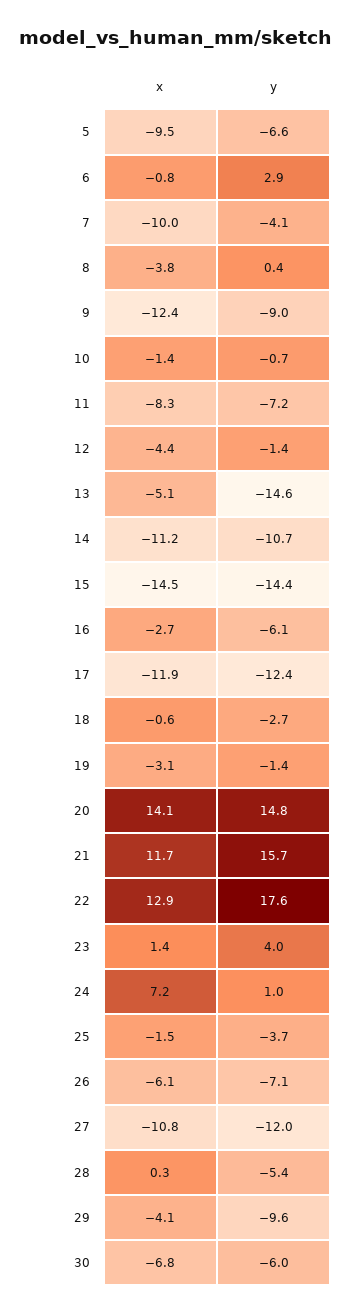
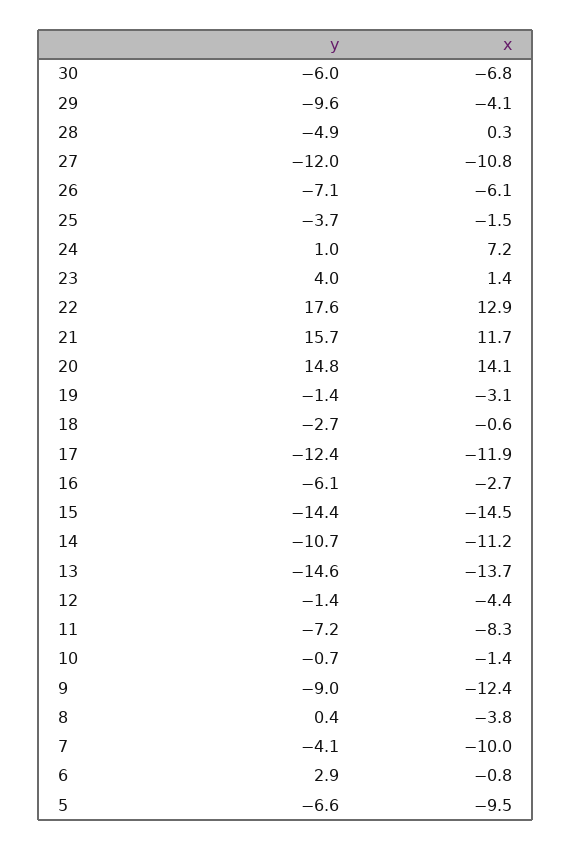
  {
    "x": {
      "5": -9.5,
      "6": -0.8,
      "7": -10,
      "8": -3.8,
      "9": -12.4,
      "10": -1.4,
      "11": -8.3,
      "12": -4.4,
-     "13": -5.1,
+     "13": -13.7,
      "14": -11.2,
      "15": -14.5,
      "16": -2.7,
      "17": -11.9,
      "18": -0.6,
      "19": -3.1,
      "20": 14.1,
      "21": 11.7,
      "22": 12.9,
      "23": 1.4,
      "24": 7.2,
      "25": -1.5,
      "26": -6.1,
      "27": -10.8,
      "28": 0.3,
      "29": -4.1,
      "30": -6.8
    },
    "y": {
      "5": -6.6,
      "6": 2.9,
      "7": -4.1,
      "8": 0.4,
      "9": -9,
      "10": -0.7,
      "11": -7.2,
      "12": -1.4,
      "13": -14.6,
      "14": -10.7,
      "15": -14.4,
      "16": -6.1,
      "17": -12.4,
      "18": -2.7,
      "19": -1.4,
      "20": 14.8,
      "21": 15.7,
      "22": 17.6,
      "23": 4,
      "24": 1,
      "25": -3.7,
      "26": -7.1,
      "27": -12,
-     "28": -5.4,
+     "28": -4.9,
      "29": -9.6,
      "30": -6
    }
  }

